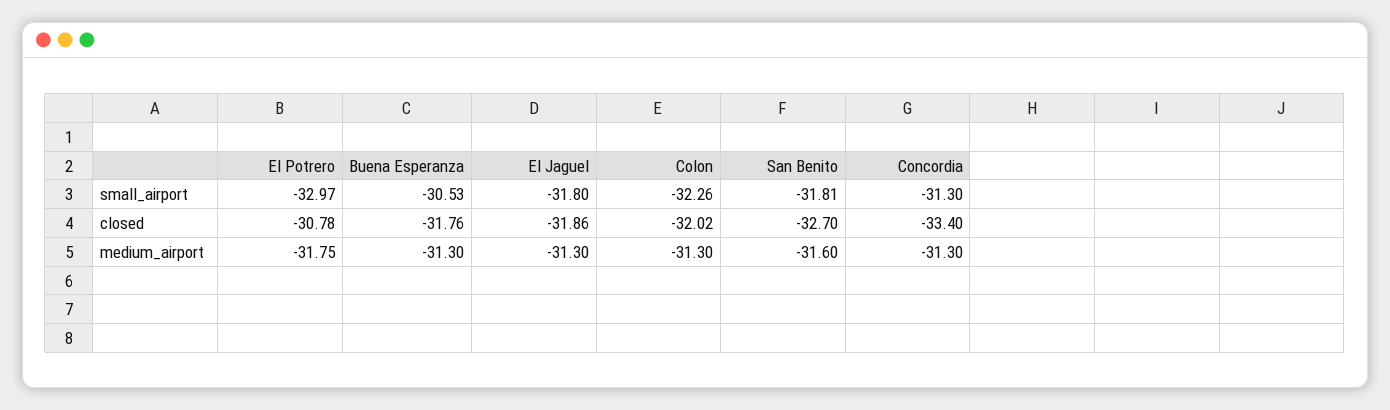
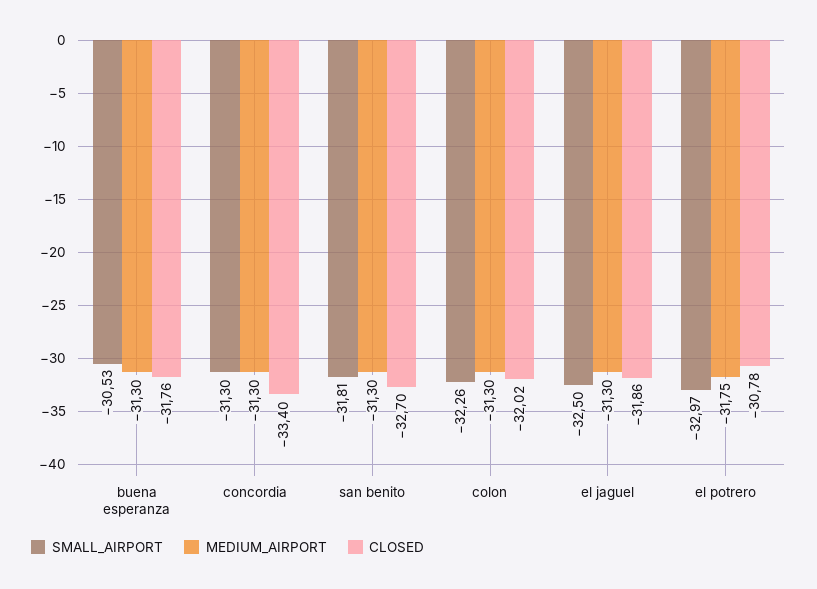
  {
    "small_airport": {
      "El Potrero": -32.97,
      "Buena Esperanza": -30.53,
-     "El Jaguel": -31.8,
+     "El Jaguel": -32.5,
      "Colon": -32.26,
      "San Benito": -31.81,
      "Concordia": -31.3
    },
    "closed": {
      "El Potrero": -30.78,
      "Buena Esperanza": -31.76,
      "El Jaguel": -31.86,
      "Colon": -32.02,
      "San Benito": -32.7,
      "Concordia": -33.4
    },
    "medium_airport": {
      "El Potrero": -31.75,
      "Buena Esperanza": -31.3,
      "El Jaguel": -31.3,
      "Colon": -31.3,
-     "San Benito": -31.6,
+     "San Benito": -31.3,
      "Concordia": -31.3
    }
  }

